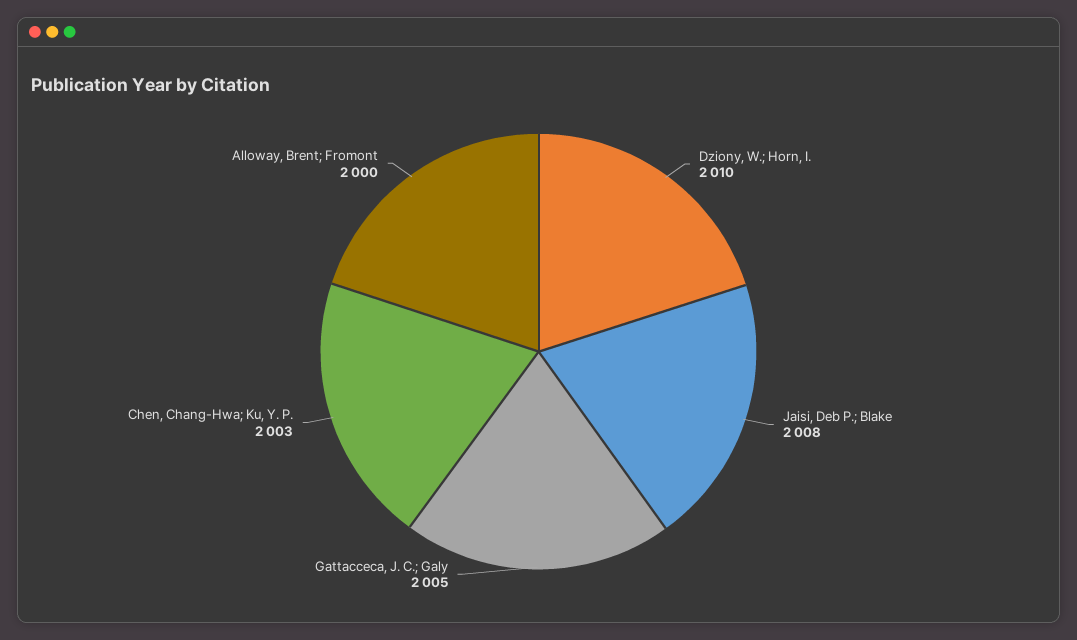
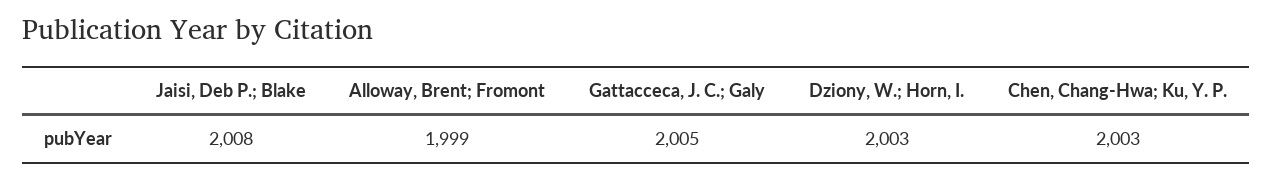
  {
-   "Dziony, W.; Horn, I.": 2010,
+   "Dziony, W.; Horn, I.": 2003,
    "Jaisi, Deb P.; Blake": 2008,
    "Gattacceca, J. C.; Galy": 2005,
    "Chen, Chang-Hwa; Ku, Y. P.": 2003,
-   "Alloway, Brent; Fromont": 2000
+   "Alloway, Brent; Fromont": 1999
  }

